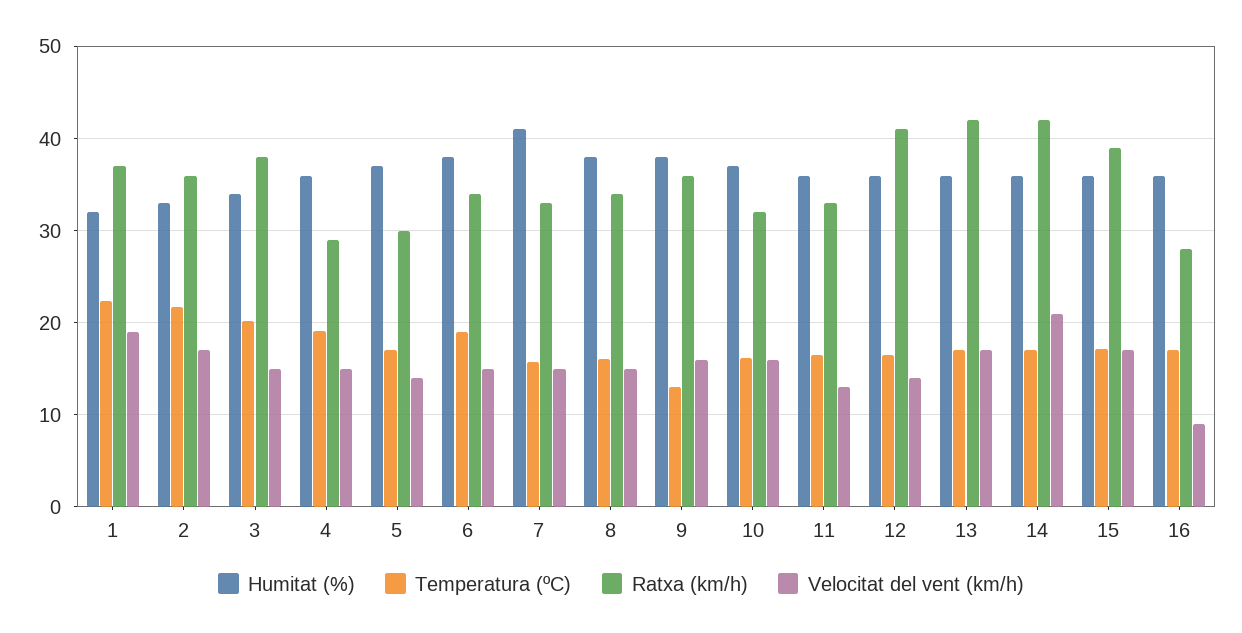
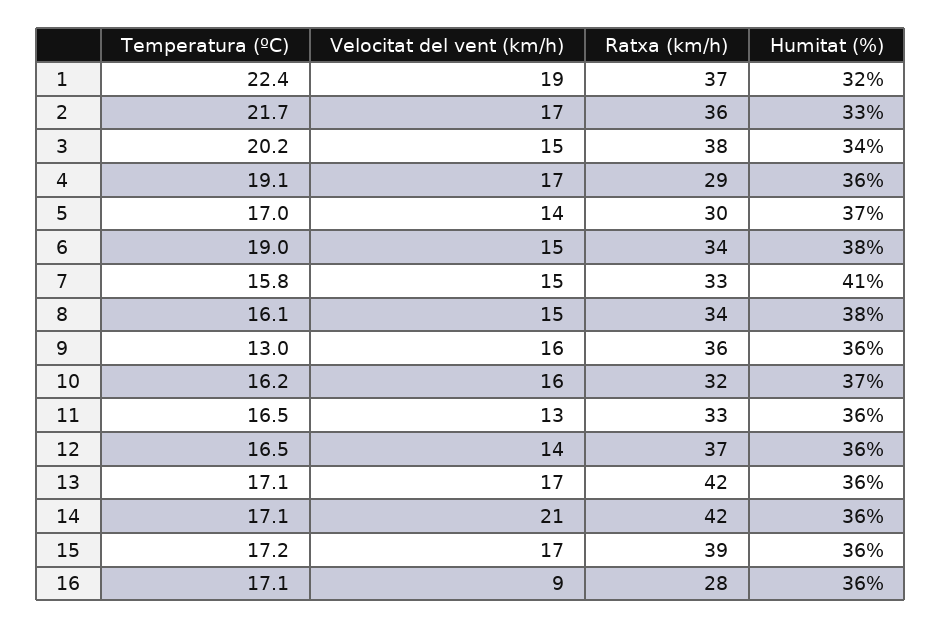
  {
    "Humitat (%)": {
      "1": 32,
      "2": 33,
      "3": 34,
      "4": 36,
      "5": 37,
      "6": 38,
      "7": 41,
      "8": 38,
-     "9": 38,
+     "9": 36,
      "10": 37,
      "11": 36,
      "12": 36,
      "13": 36,
      "14": 36,
      "15": 36,
      "16": 36
    },
    "Temperatura (ºC)": {
      "1": 22.4,
      "2": 21.7,
      "3": 20.2,
      "4": 19.1,
      "5": 17,
      "6": 19,
      "7": 15.8,
      "8": 16.1,
      "9": 13,
      "10": 16.2,
      "11": 16.5,
      "12": 16.5,
      "13": 17.1,
      "14": 17.1,
      "15": 17.2,
      "16": 17.1
    },
    "Ratxa (km/h)": {
      "1": 37,
      "2": 36,
      "3": 38,
      "4": 29,
      "5": 30,
      "6": 34,
      "7": 33,
      "8": 34,
      "9": 36,
      "10": 32,
      "11": 33,
-     "12": 41,
+     "12": 37,
      "13": 42,
      "14": 42,
      "15": 39,
      "16": 28
    },
    "Velocitat del vent (km/h)": {
      "1": 19,
      "2": 17,
      "3": 15,
-     "4": 15,
+     "4": 17,
      "5": 14,
      "6": 15,
      "7": 15,
      "8": 15,
      "9": 16,
      "10": 16,
      "11": 13,
      "12": 14,
      "13": 17,
      "14": 21,
      "15": 17,
      "16": 9
    }
  }

